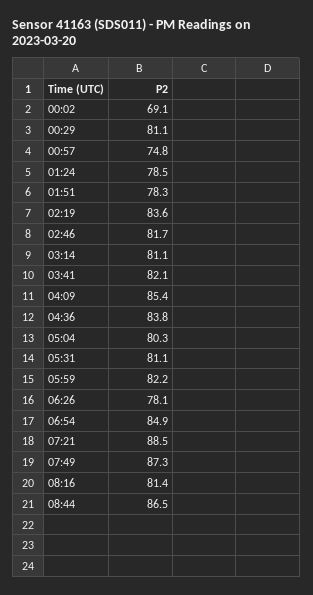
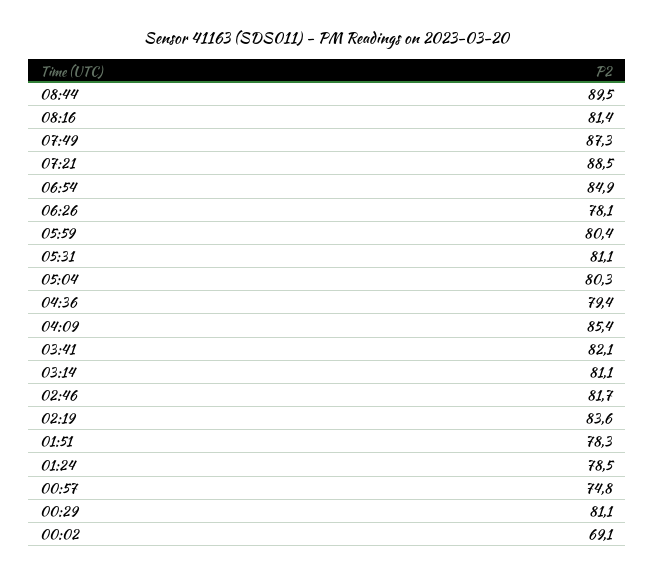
  {
    "00:02": 69.1,
    "00:29": 81.1,
    "00:57": 74.8,
    "01:24": 78.5,
    "01:51": 78.3,
    "02:19": 83.6,
    "02:46": 81.7,
    "03:14": 81.1,
    "03:41": 82.1,
    "04:09": 85.4,
-   "04:36": 83.8,
+   "04:36": 79.4,
    "05:04": 80.3,
    "05:31": 81.1,
-   "05:59": 82.2,
+   "05:59": 80.4,
    "06:26": 78.1,
    "06:54": 84.9,
    "07:21": 88.5,
    "07:49": 87.3,
    "08:16": 81.4,
-   "08:44": 86.5
+   "08:44": 89.5
  }

